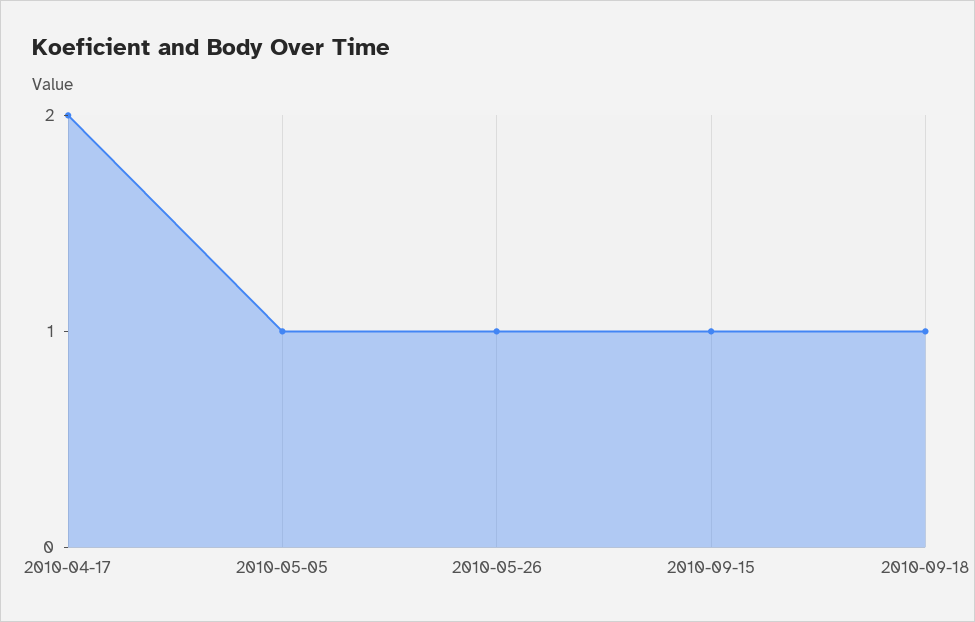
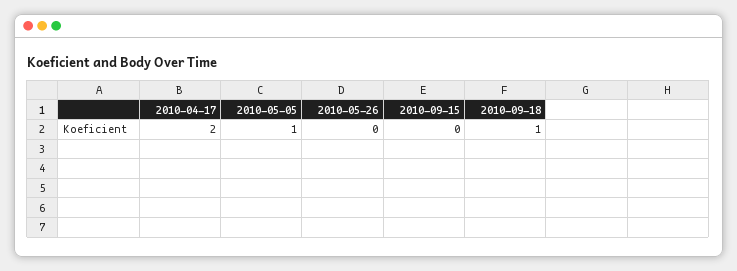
  {
    "2010-04-17": 2,
    "2010-05-05": 1,
-   "2010-05-26": 1,
+   "2010-05-26": 0,
-   "2010-09-15": 1,
+   "2010-09-15": 0,
    "2010-09-18": 1
  }

